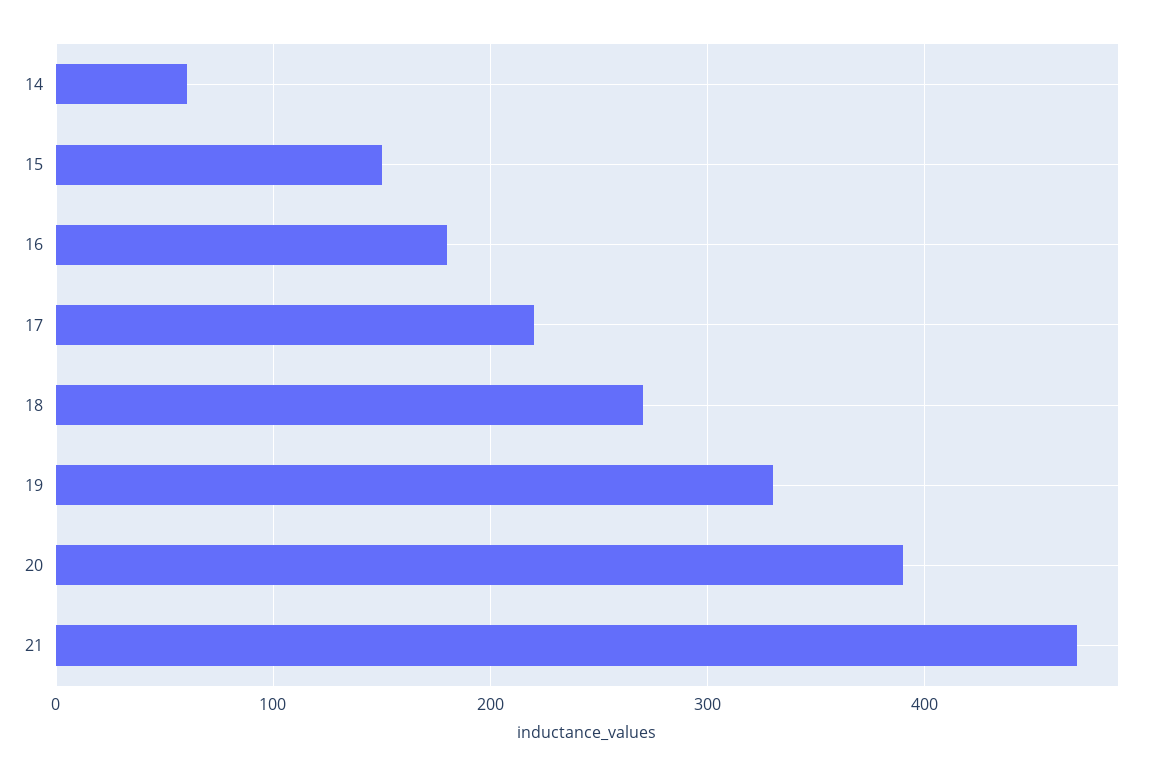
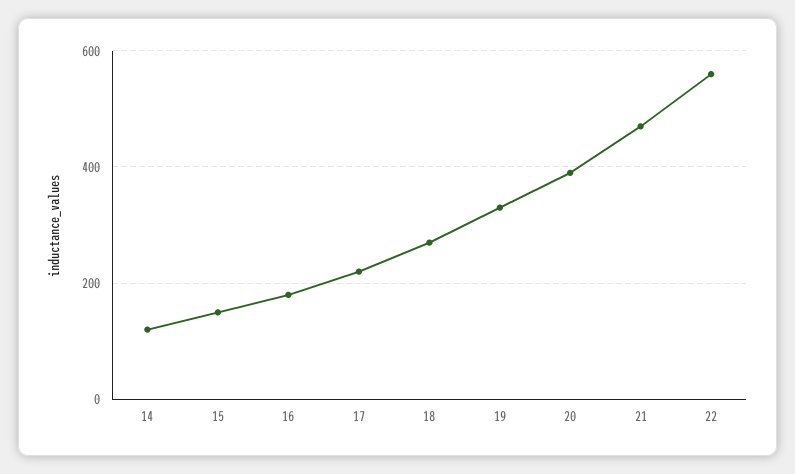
  {
-   "14": 60,
+   "14": 120,
    "15": 150,
    "16": 180,
    "17": 220,
    "18": 270,
    "19": 330,
    "20": 390,
-   "21": 470
+   "21": 470,
+   "22": 560
  }

